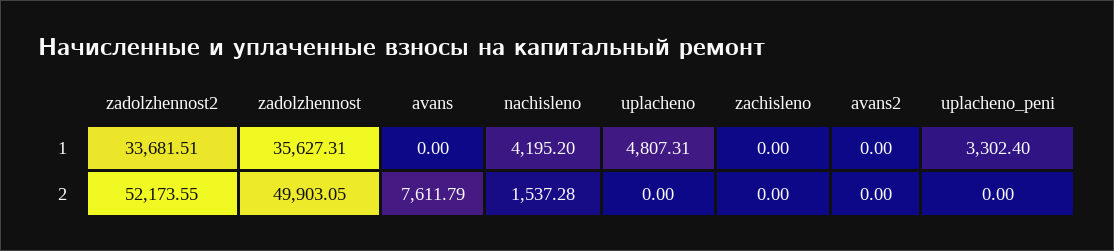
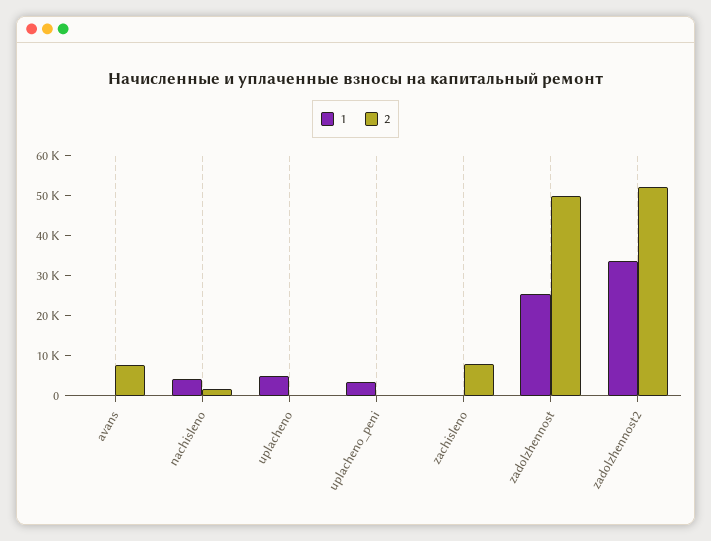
  {
    "1": {
      "zadolzhennost2": 33681.51,
-     "zadolzhennost": 35627.31,
+     "zadolzhennost": 25000,
      "avans": 0,
      "nachisleno": 4195.2,
      "uplacheno": 4807.31,
      "zachisleno": 0,
-     "avans2": 0,
      "uplacheno_peni": 3302.4
    },
    "2": {
      "zadolzhennost2": 52173.55,
      "zadolzhennost": 49903.05,
      "avans": 7611.79,
      "nachisleno": 1537.28,
      "uplacheno": 0,
-     "zachisleno": 0,
+     "zachisleno": 7500,
-     "avans2": 0,
      "uplacheno_peni": 0
    }
  }

